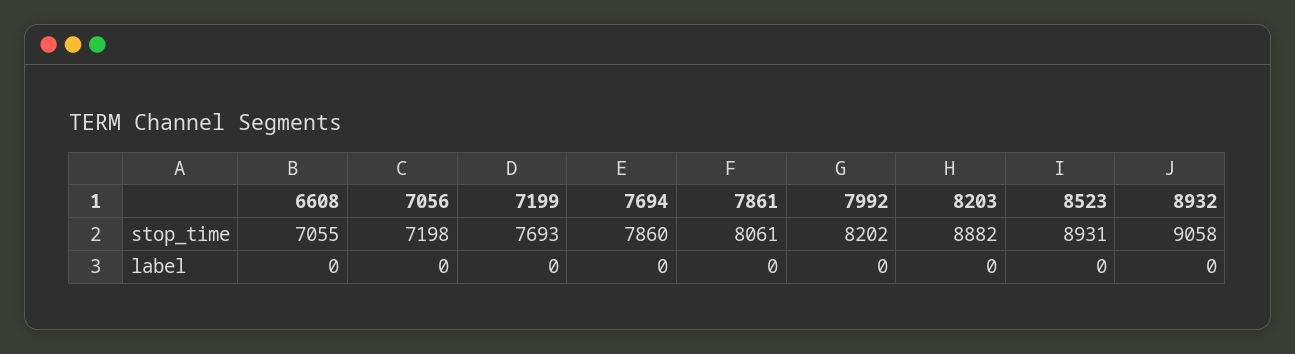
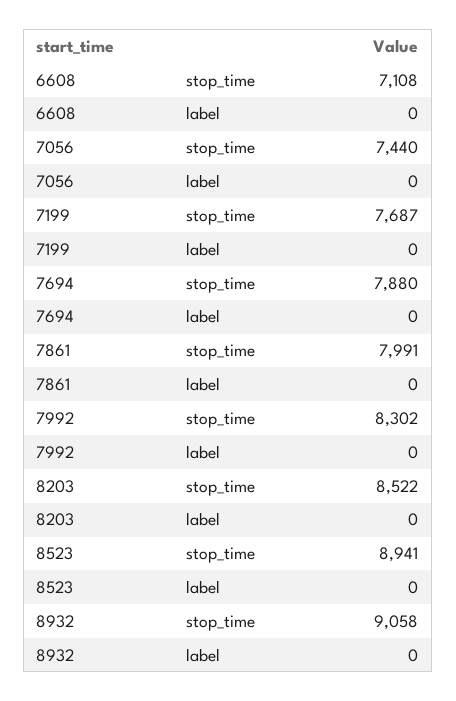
  {
    "6608": {
-     "stop_time": 7055,
+     "stop_time": 7108,
      "label": 0
    },
    "7056": {
-     "stop_time": 7198,
+     "stop_time": 7440,
      "label": 0
    },
    "7199": {
-     "stop_time": 7693,
+     "stop_time": 7687,
      "label": 0
    },
    "7694": {
-     "stop_time": 7860,
+     "stop_time": 7880,
      "label": 0
    },
    "7861": {
-     "stop_time": 8061,
+     "stop_time": 7991,
      "label": 0
    },
    "7992": {
-     "stop_time": 8202,
+     "stop_time": 8302,
      "label": 0
    },
    "8203": {
-     "stop_time": 8882,
+     "stop_time": 8522,
      "label": 0
    },
    "8523": {
-     "stop_time": 8931,
+     "stop_time": 8941,
      "label": 0
    },
    "8932": {
      "stop_time": 9058,
      "label": 0
    }
  }

